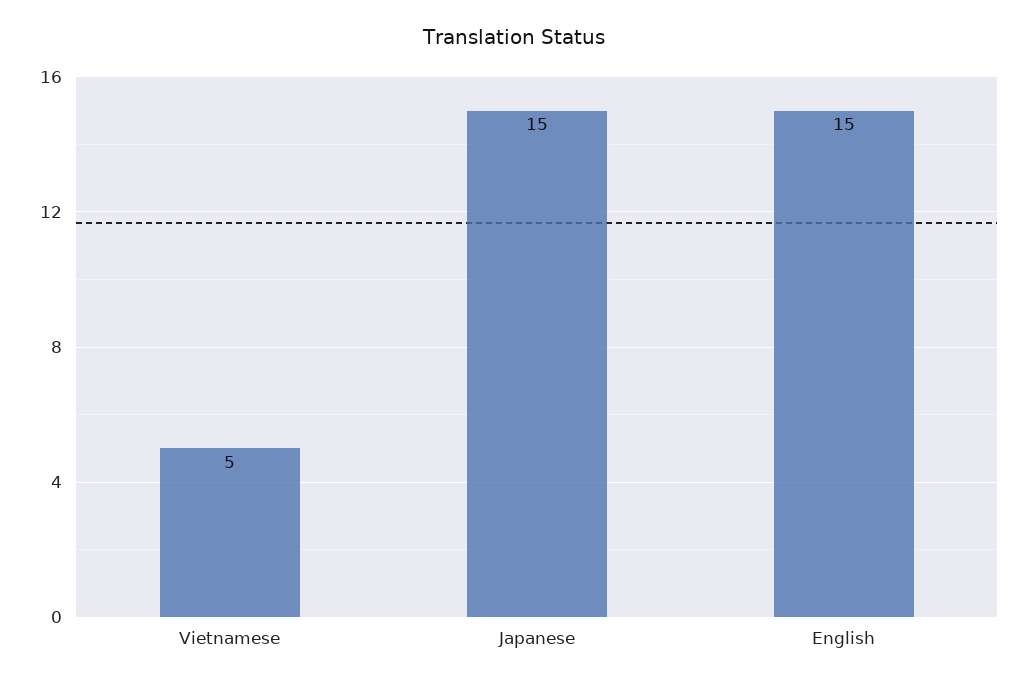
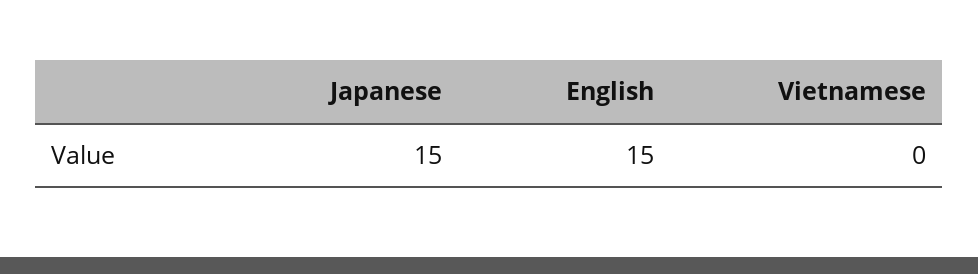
  {
-   "Vietnamese": 5,
+   "Vietnamese": 0,
    "Japanese": 15,
    "English": 15
  }

